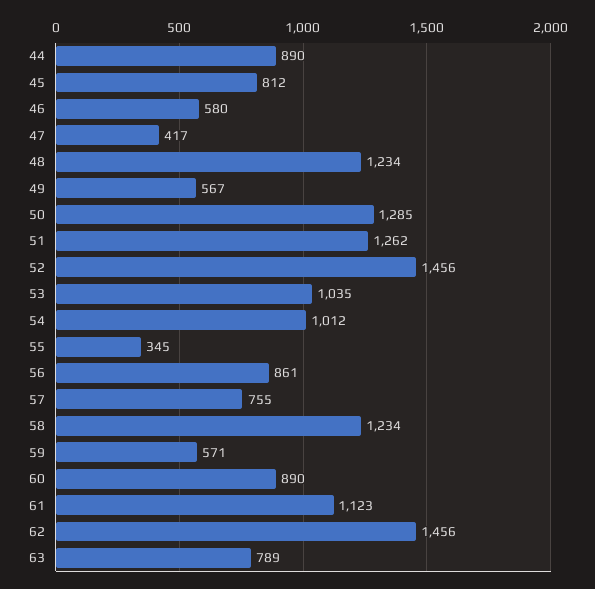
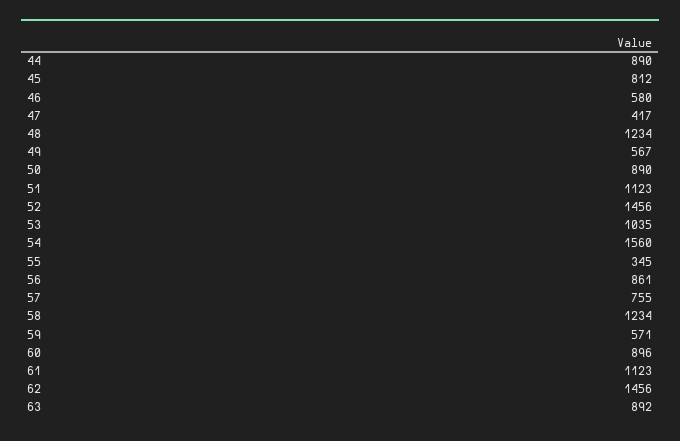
  {
    "44": 890,
    "45": 812,
    "46": 580,
    "47": 417,
    "48": 1234,
    "49": 567,
-   "50": 1285,
+   "50": 890,
-   "51": 1262,
+   "51": 1123,
    "52": 1456,
    "53": 1035,
-   "54": 1012,
+   "54": 1560,
    "55": 345,
    "56": 861,
    "57": 755,
    "58": 1234,
    "59": 571,
-   "60": 890,
+   "60": 896,
    "61": 1123,
    "62": 1456,
-   "63": 789
+   "63": 892
  }

